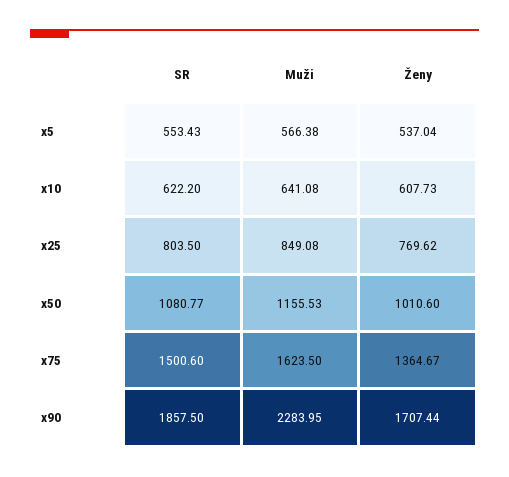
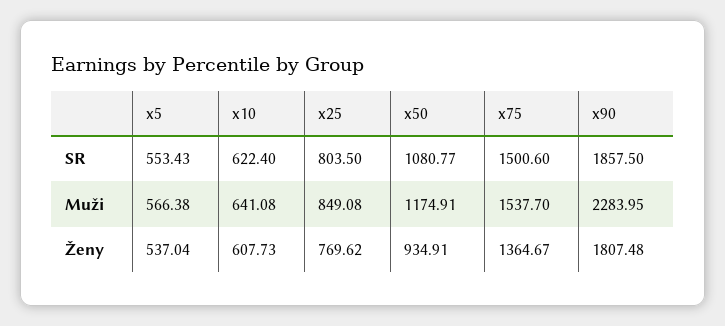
  {
    "SR": {
      "x5": 553.43,
-     "x10": 622.2,
+     "x10": 622.4,
      "x25": 803.5,
      "x50": 1080.77,
      "x75": 1500.6,
      "x90": 1857.5
    },
    "Muži": {
      "x5": 566.38,
      "x10": 641.08,
      "x25": 849.08,
-     "x50": 1155.53,
+     "x50": 1174.91,
-     "x75": 1623.5,
+     "x75": 1537.7,
      "x90": 2283.95
    },
    "Ženy": {
      "x5": 537.04,
      "x10": 607.73,
      "x25": 769.62,
-     "x50": 1010.6,
+     "x50": 934.91,
      "x75": 1364.67,
-     "x90": 1707.44
+     "x90": 1807.48
    }
  }

